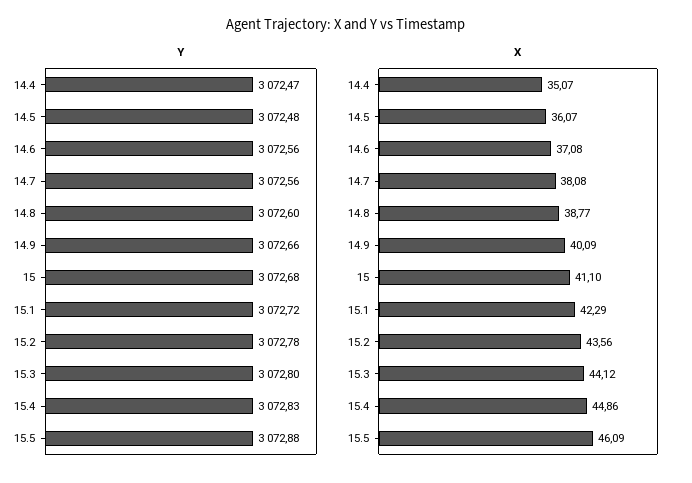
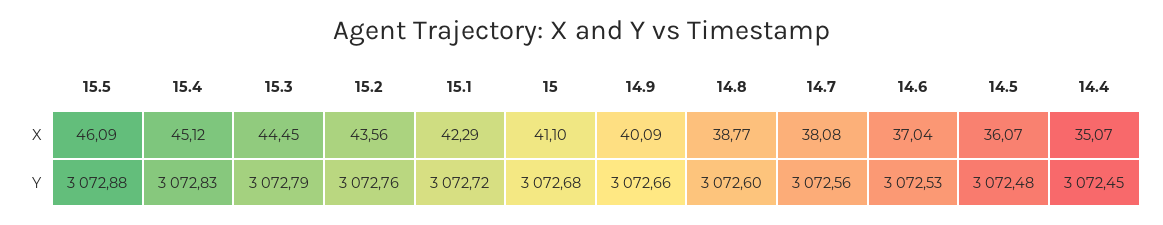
  {
    "Y": {
-     "14.4": 3072.47,
+     "14.4": 3072.45,
      "14.5": 3072.48,
-     "14.6": 3072.56,
+     "14.6": 3072.53,
      "14.7": 3072.56,
      "14.8": 3072.6,
      "14.9": 3072.66,
      "15": 3072.68,
      "15.1": 3072.72,
-     "15.2": 3072.78,
+     "15.2": 3072.76,
-     "15.3": 3072.8,
+     "15.3": 3072.79,
      "15.4": 3072.83,
      "15.5": 3072.88
    },
    "X": {
      "14.4": 35.07,
      "14.5": 36.07,
-     "14.6": 37.08,
+     "14.6": 37.04,
      "14.7": 38.08,
      "14.8": 38.77,
      "14.9": 40.09,
      "15": 41.1,
      "15.1": 42.29,
      "15.2": 43.56,
-     "15.3": 44.12,
+     "15.3": 44.45,
-     "15.4": 44.86,
+     "15.4": 45.12,
      "15.5": 46.09
    }
  }

